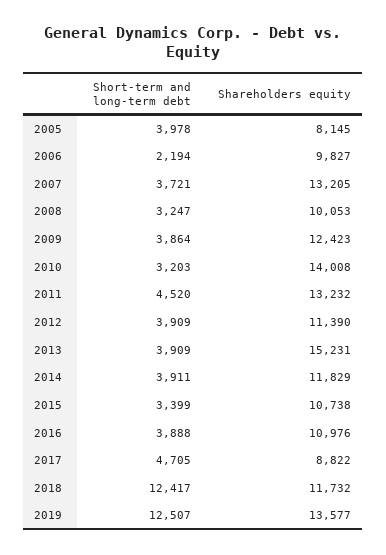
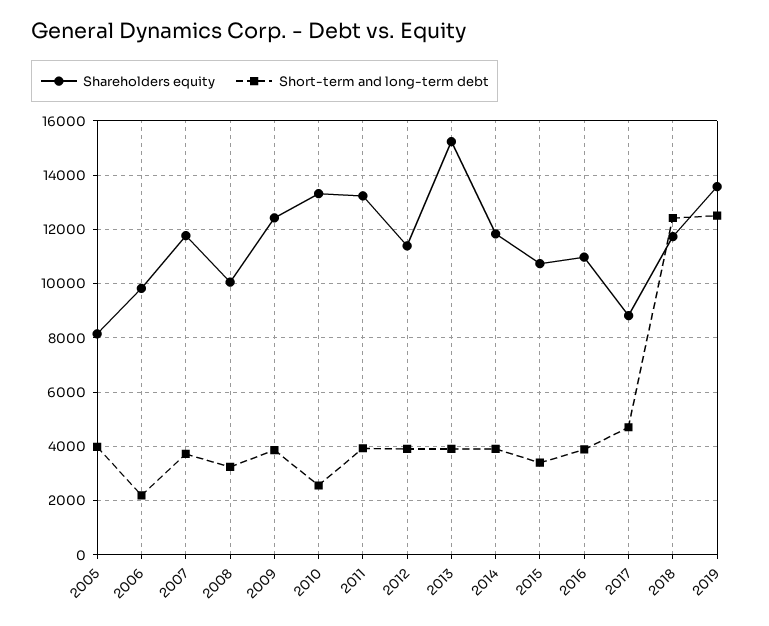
  {
    "Short-term and long-term debt": {
      "2005": 3978,
      "2006": 2194,
      "2007": 3721,
      "2008": 3247,
      "2009": 3864,
-     "2010": 3203,
+     "2010": 2500,
-     "2011": 4520,
+     "2011": 4000,
      "2012": 3909,
      "2013": 3909,
      "2014": 3911,
      "2015": 3399,
      "2016": 3888,
      "2017": 4705,
      "2018": 12417,
      "2019": 12507
    },
    "Shareholders equity": {
      "2005": 8145,
      "2006": 9827,
-     "2007": 13205,
+     "2007": 11750,
      "2008": 10053,
      "2009": 12423,
-     "2010": 14008,
+     "2010": 13250,
      "2011": 13232,
      "2012": 11390,
      "2013": 15231,
      "2014": 11829,
      "2015": 10738,
      "2016": 10976,
      "2017": 8822,
      "2018": 11732,
      "2019": 13577
    }
  }

